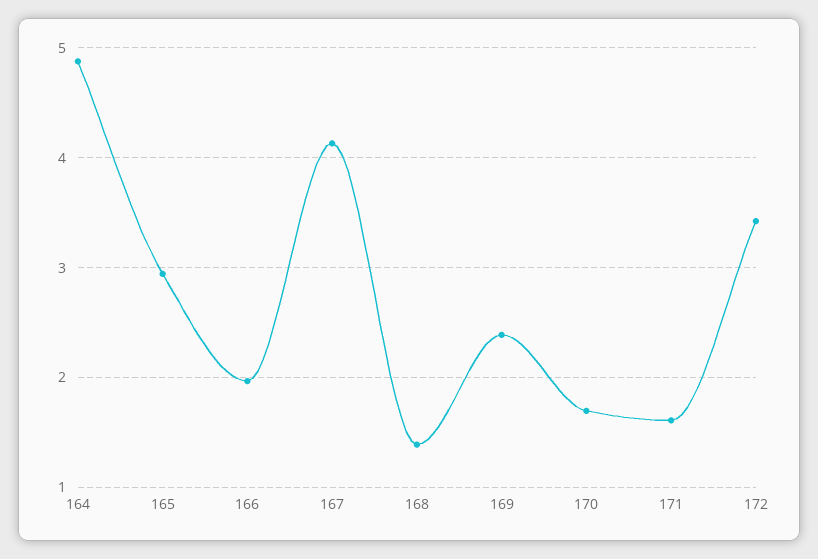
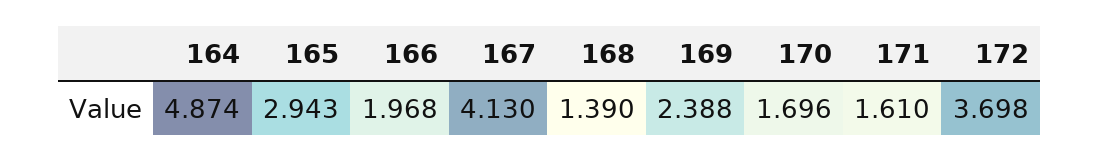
  {
    "164": 4.874,
    "165": 2.943,
    "166": 1.968,
    "167": 4.13,
    "168": 1.39,
    "169": 2.388,
    "170": 1.696,
    "171": 1.61,
-   "172": 3.4
+   "172": 3.698
  }

